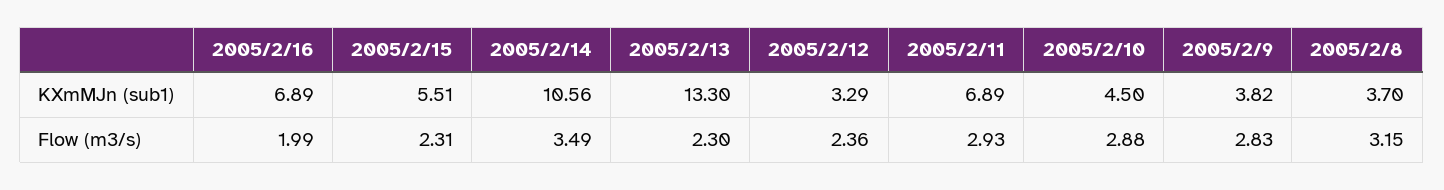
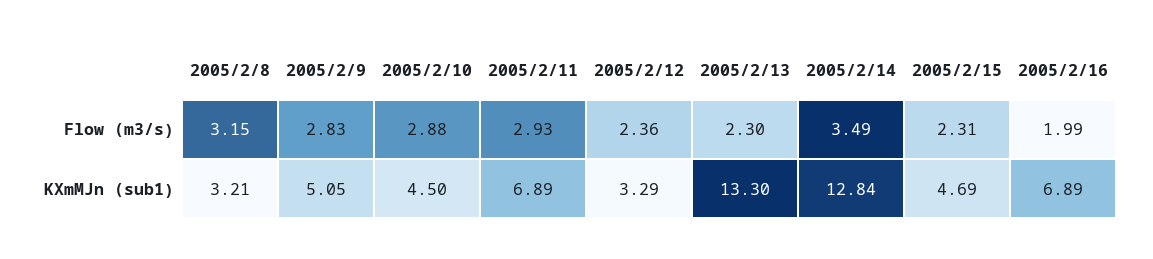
  {
    "2005/2/16": {
      "KXmMJn (sub1)": 6.89,
      "Flow (m3/s)": 1.99
    },
    "2005/2/15": {
-     "KXmMJn (sub1)": 5.51,
+     "KXmMJn (sub1)": 4.69,
      "Flow (m3/s)": 2.31
    },
    "2005/2/14": {
-     "KXmMJn (sub1)": 10.56,
+     "KXmMJn (sub1)": 12.84,
      "Flow (m3/s)": 3.49
    },
    "2005/2/13": {
      "KXmMJn (sub1)": 13.3,
      "Flow (m3/s)": 2.3
    },
    "2005/2/12": {
      "KXmMJn (sub1)": 3.29,
      "Flow (m3/s)": 2.36
    },
    "2005/2/11": {
      "KXmMJn (sub1)": 6.89,
      "Flow (m3/s)": 2.93
    },
    "2005/2/10": {
      "KXmMJn (sub1)": 4.5,
      "Flow (m3/s)": 2.88
    },
    "2005/2/9": {
-     "KXmMJn (sub1)": 3.82,
+     "KXmMJn (sub1)": 5.05,
      "Flow (m3/s)": 2.83
    },
    "2005/2/8": {
-     "KXmMJn (sub1)": 3.7,
+     "KXmMJn (sub1)": 3.21,
      "Flow (m3/s)": 3.15
    }
  }

